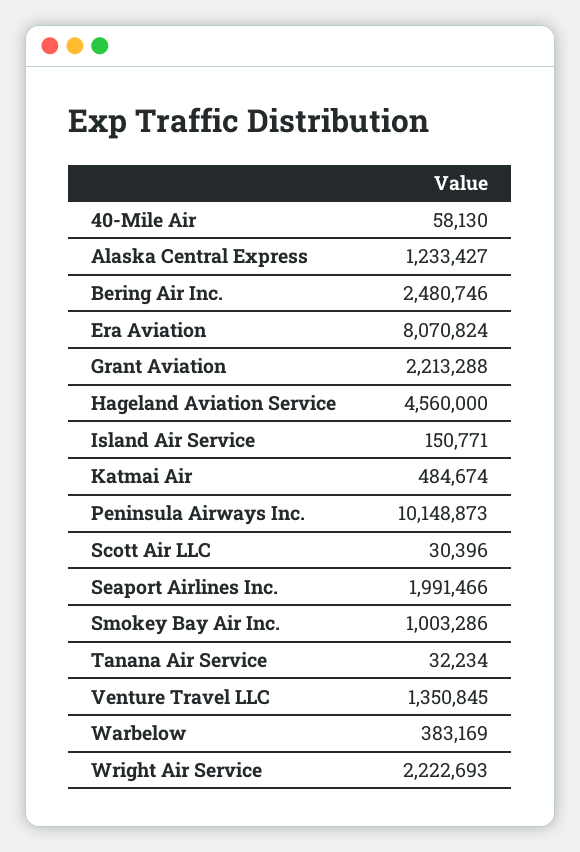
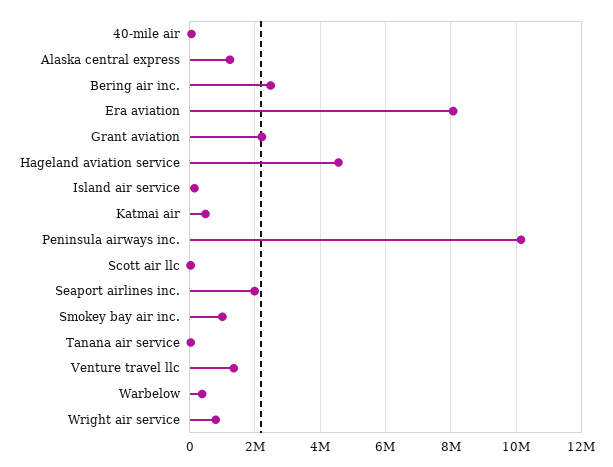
  {
    "40-Mile Air": 58130,
    "Alaska Central Express": 1233427,
    "Bering Air Inc.": 2480746,
    "Era Aviation": 8070824,
    "Grant Aviation": 2213288,
    "Hageland Aviation Service": 4560000,
    "Island Air Service": 150771,
    "Katmai Air": 484674,
    "Peninsula Airways Inc.": 10148873,
    "Scott Air LLC": 30396,
    "Seaport Airlines Inc.": 1991466,
    "Smokey Bay Air Inc.": 1003286,
    "Tanana Air Service": 32234,
    "Venture Travel LLC": 1350845,
    "Warbelow": 383169,
-   "Wright Air Service": 2222693
+   "Wright Air Service": 800000
  }

